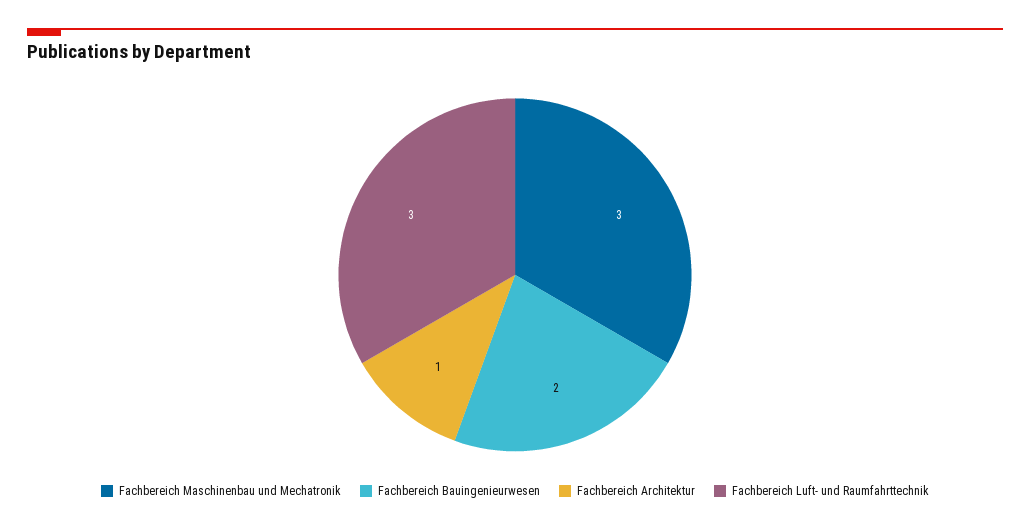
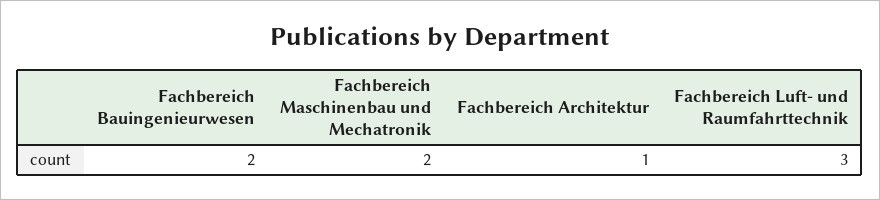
  {
-   "Fachbereich Maschinenbau und Mechatronik": 3,
+   "Fachbereich Maschinenbau und Mechatronik": 2,
    "Fachbereich Bauingenieurwesen": 2,
    "Fachbereich Architektur": 1,
    "Fachbereich Luft- und Raumfahrttechnik": 3
  }

